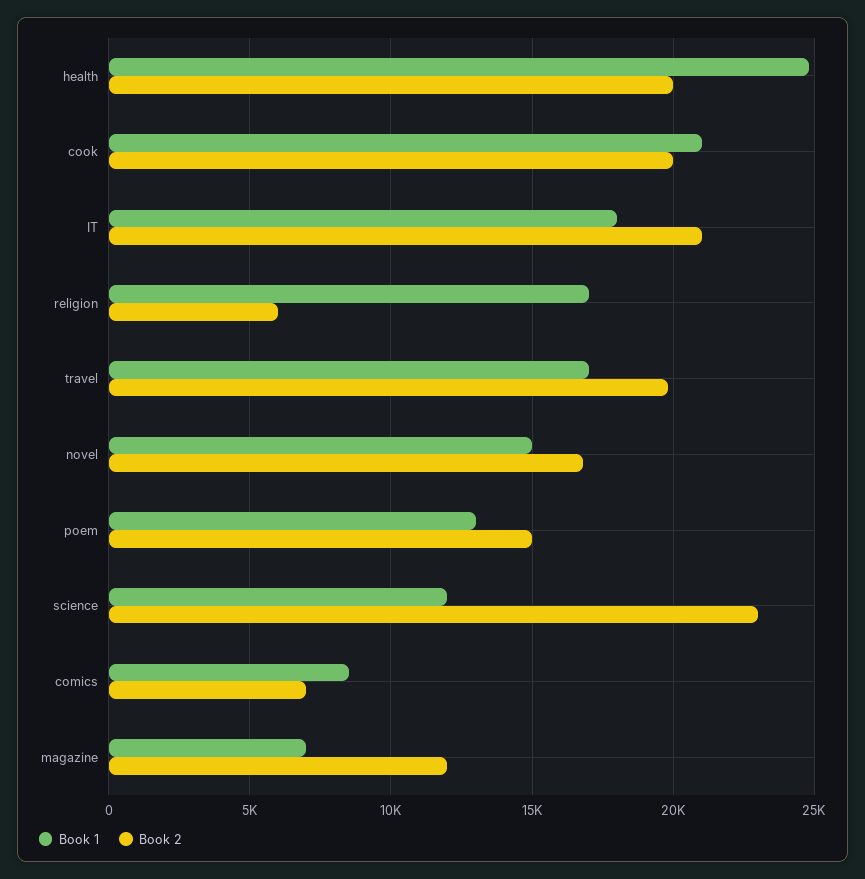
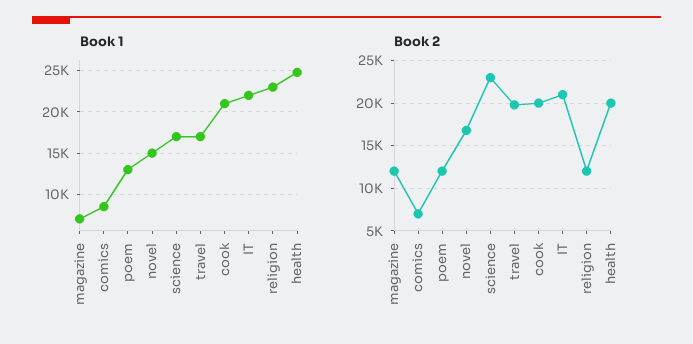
  {
    "Book 1": {
      "health": 25000,
      "cook": 21000,
-     "IT": 18000,
+     "IT": 22000,
-     "religion": 17000,
+     "religion": 23000,
      "travel": 17000,
      "novel": 15000,
      "poem": 13000,
-     "science": 12000,
+     "science": 17000,
      "comics": 8500,
      "magazine": 7000
    },
    "Book 2": {
      "health": 20000,
      "cook": 20000,
      "IT": 21000,
-     "religion": 6000,
+     "religion": 12000,
      "travel": 20000,
      "novel": 17000,
-     "poem": 15000,
+     "poem": 12000,
      "science": 23000,
      "comics": 7000,
      "magazine": 12000
    }
  }

